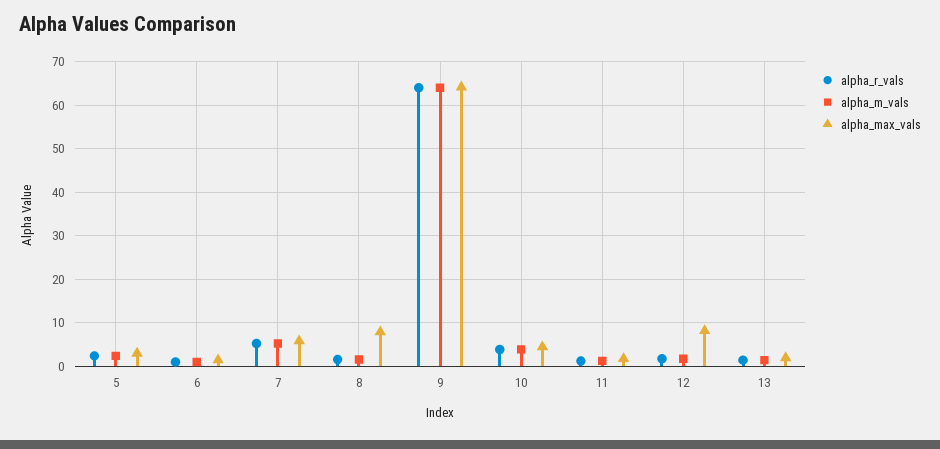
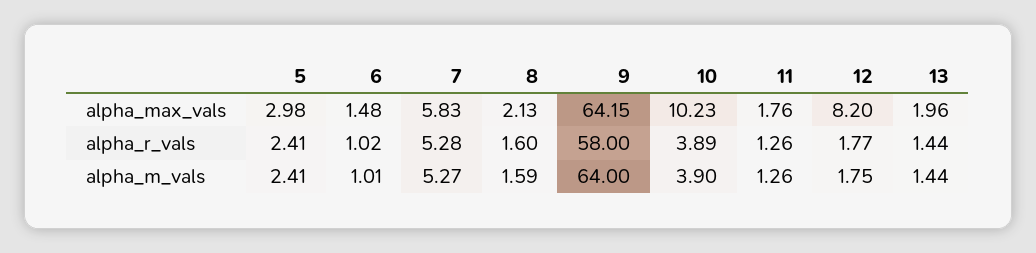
  {
    "alpha_r_vals": {
      "5": 2.41,
      "6": 1.02,
      "7": 5.28,
      "8": 1.6,
-     "9": 64,
+     "9": 58,
      "10": 3.89,
      "11": 1.26,
      "12": 1.77,
      "13": 1.44
    },
    "alpha_m_vals": {
      "5": 2.41,
      "6": 1.01,
      "7": 5.27,
      "8": 1.59,
      "9": 64,
      "10": 3.9,
      "11": 1.26,
      "12": 1.75,
      "13": 1.44
    },
    "alpha_max_vals": {
      "5": 2.98,
      "6": 1.48,
      "7": 5.83,
-     "8": 8,
+     "8": 2.13,
      "9": 64.15,
-     "10": 4,
+     "10": 10.23,
      "11": 1.76,
      "12": 8.2,
      "13": 1.96
    }
  }

